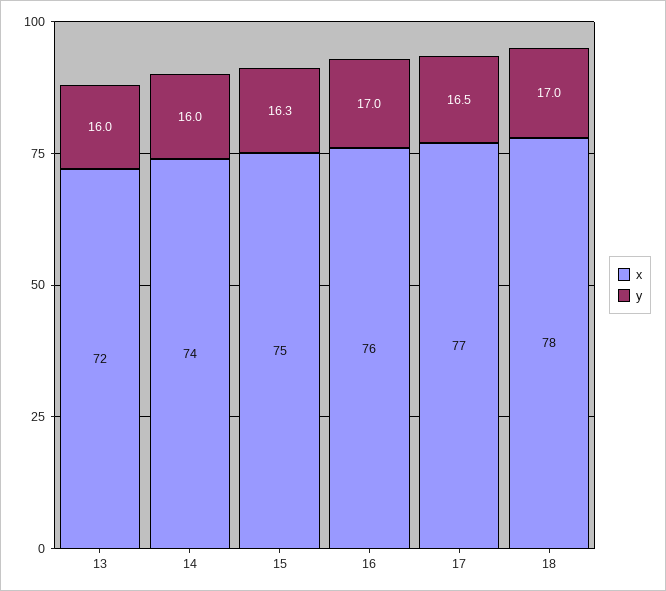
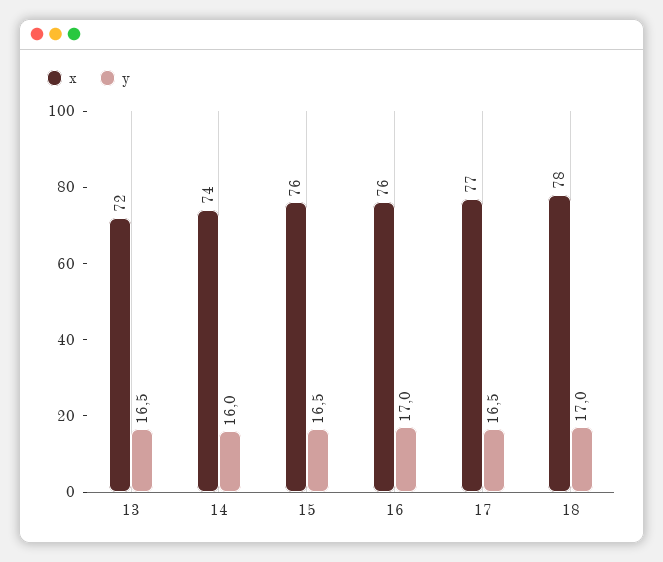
  {
    "x": {
      "13": 72,
      "14": 74,
-     "15": 75,
+     "15": 76,
      "16": 76,
      "17": 77,
      "18": 78
    },
    "y": {
-     "13": 16,
+     "13": 16.5,
      "14": 16,
-     "15": 16.3,
+     "15": 16.5,
      "16": 17,
      "17": 16.5,
      "18": 17
    }
  }

